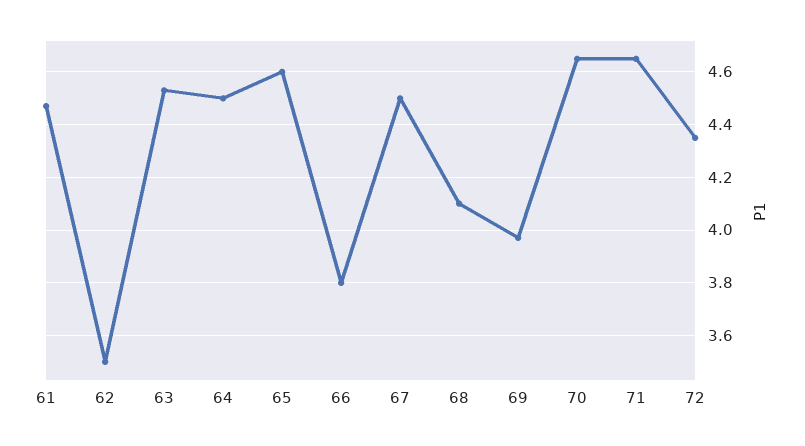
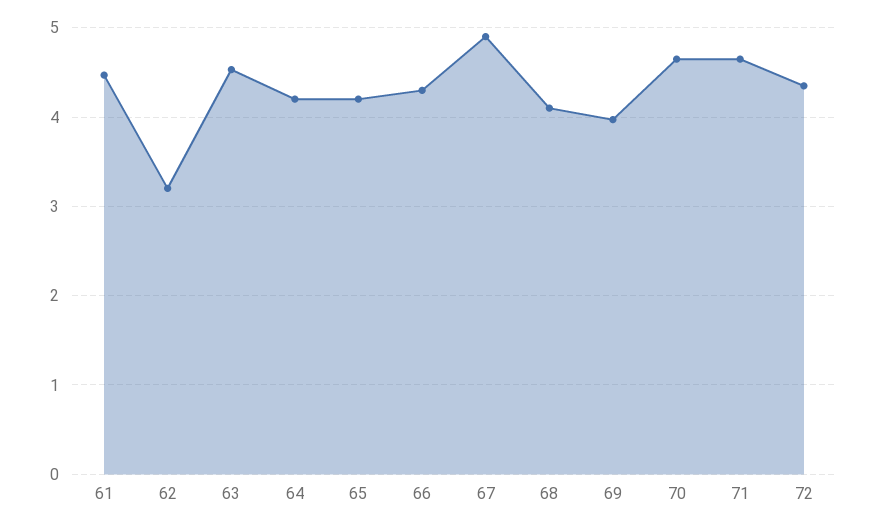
  {
    "61": 4.45,
-   "62": 3.5,
+   "62": 3.2,
    "63": 4.55,
-   "64": 4.5,
+   "64": 4.2,
-   "65": 4.6,
+   "65": 4.2,
-   "66": 3.8,
+   "66": 4.3,
-   "67": 4.5,
+   "67": 4.9,
    "68": 4.1,
    "69": 3.95,
    "70": 4.65,
    "71": 4.65,
    "72": 4.35
  }

